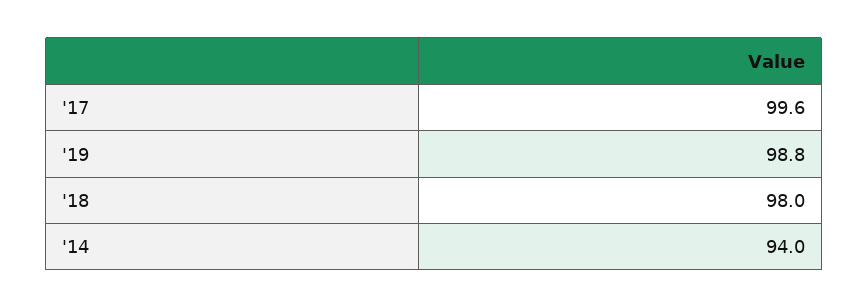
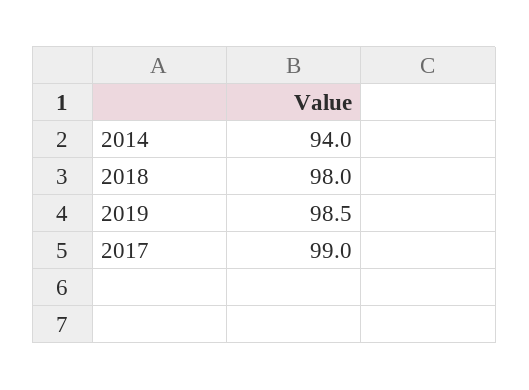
  {
-   "'17": 99.6,
+   "'17": 99,
-   "'19": 98.8,
+   "'19": 98.5,
    "'18": 98,
    "'14": 94
  }

